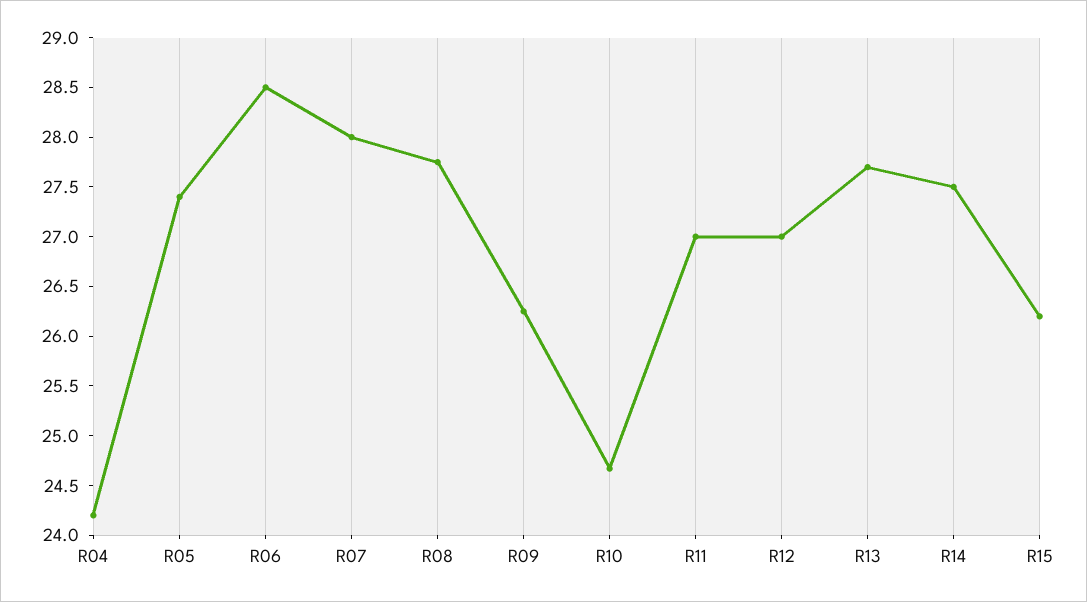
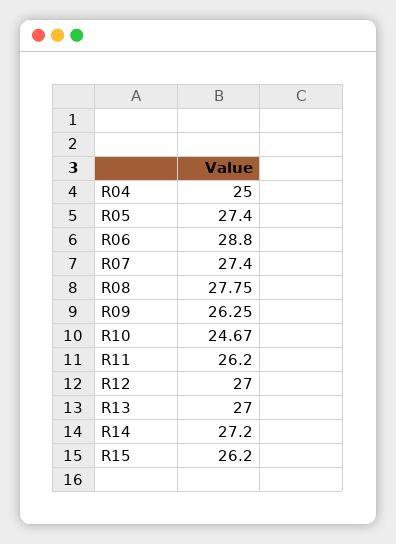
  {
-   "R04": 24.2,
+   "R04": 25,
    "R05": 27.4,
-   "R06": 28.5,
+   "R06": 28.8,
-   "R07": 28,
+   "R07": 27.4,
    "R08": 27.75,
    "R09": 26.25,
    "R10": 24.67,
-   "R11": 27,
+   "R11": 26.2,
    "R12": 27,
-   "R13": 27.7,
+   "R13": 27,
-   "R14": 27.5,
+   "R14": 27.2,
    "R15": 26.2
  }

